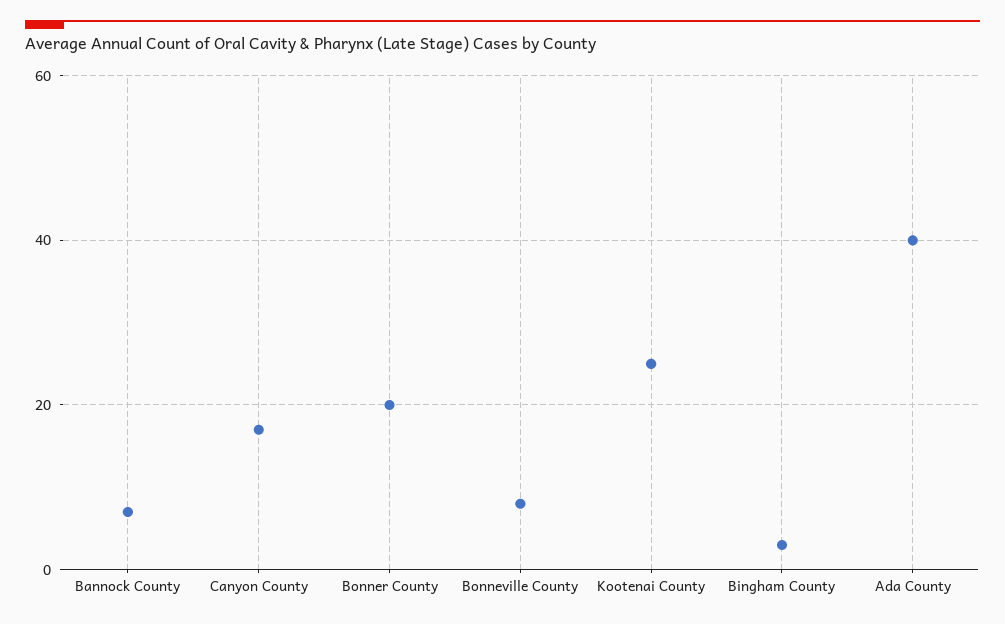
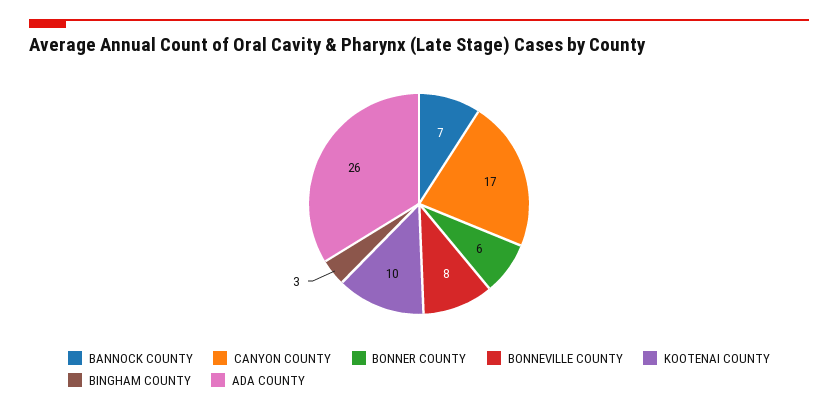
  {
    "Bannock County": 7,
    "Canyon County": 17,
-   "Bonner County": 20,
+   "Bonner County": 6,
    "Bonneville County": 8,
-   "Kootenai County": 25,
+   "Kootenai County": 10,
    "Bingham County": 3,
-   "Ada County": 40
+   "Ada County": 26
  }

